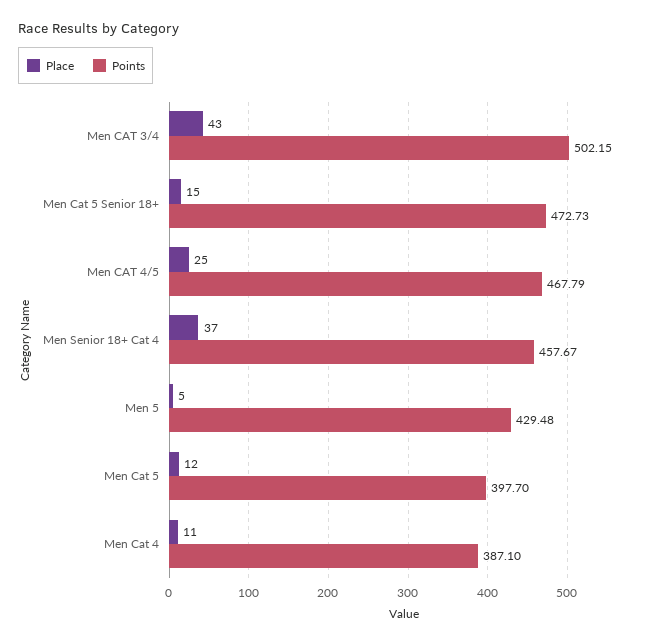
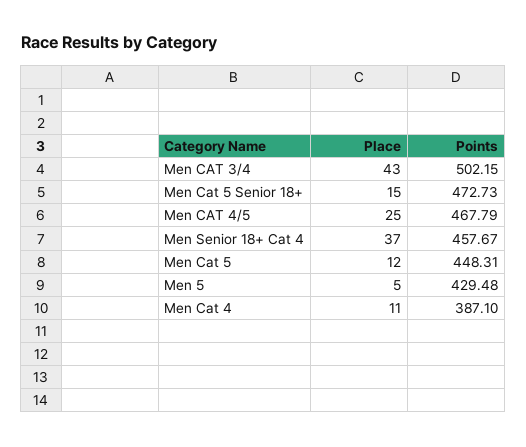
  {
    "Place": {
      "Men CAT 3/4": 43,
      "Men Cat 5 Senior 18+": 15,
      "Men CAT 4/5": 25,
      "Men Senior 18+ Cat 4": 37,
      "Men 5": 5,
      "Men Cat 5": 12,
      "Men Cat 4": 11
    },
    "Points": {
      "Men CAT 3/4": 502.15,
      "Men Cat 5 Senior 18+": 472.73,
      "Men CAT 4/5": 467.79,
      "Men Senior 18+ Cat 4": 457.67,
      "Men 5": 429.48,
-     "Men Cat 5": 397.7,
+     "Men Cat 5": 448.31,
      "Men Cat 4": 387.1
    }
  }

